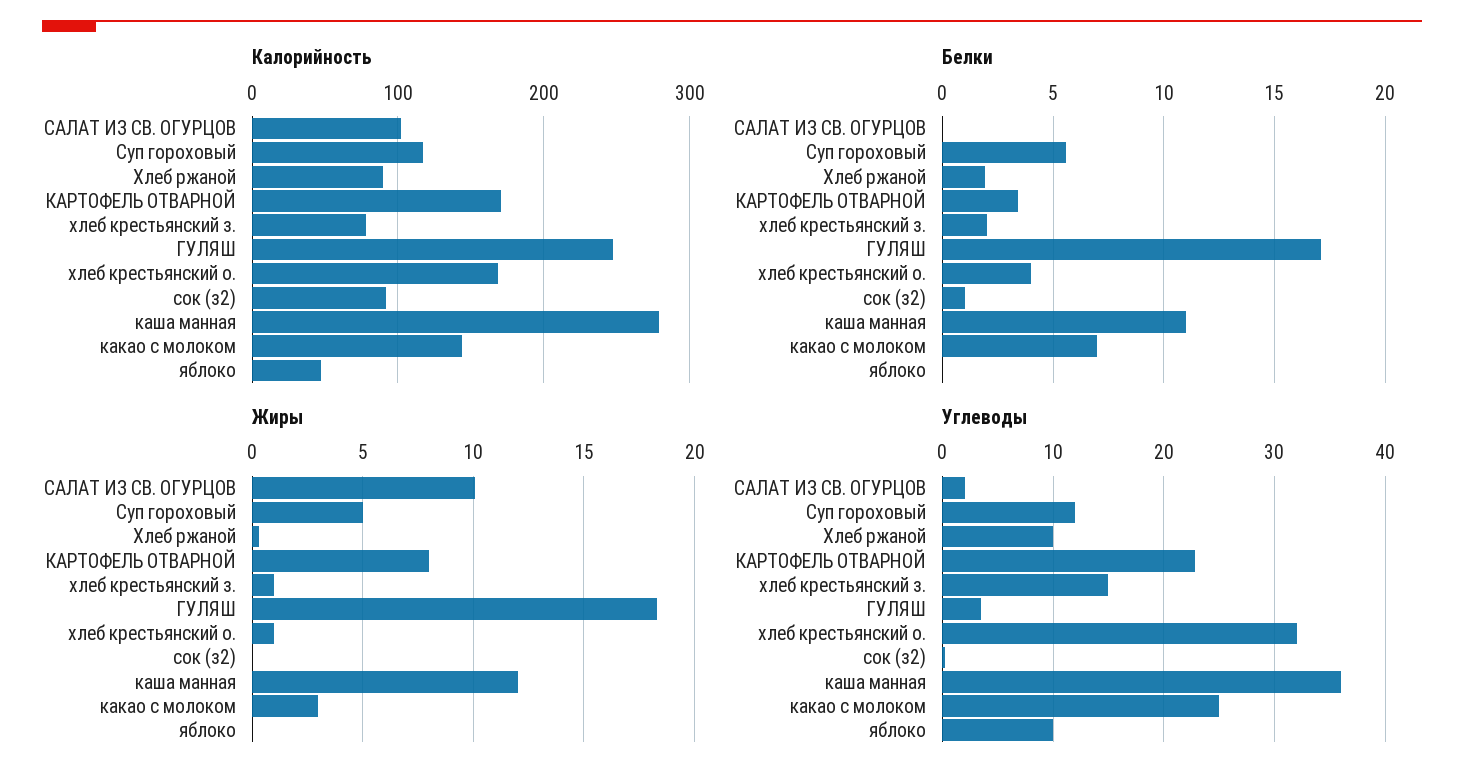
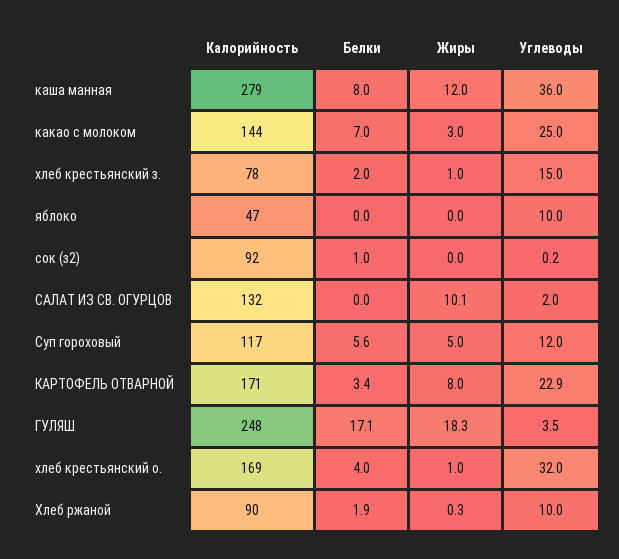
  {
    "Калорийность": {
-     "САЛАТ ИЗ СВ. ОГУРЦОВ": 100,
+     "САЛАТ ИЗ СВ. ОГУРЦОВ": 132,
      "Суп гороховый": 117,
      "Хлеб ржаной": 90,
      "КАРТОФЕЛЬ ОТВАРНОЙ": 171,
      "хлеб крестьянский з.": 78,
      "ГУЛЯШ": 248,
      "хлеб крестьянский о.": 169,
      "сок (з2)": 92,
      "каша манная": 279,
      "какао с молоком": 144,
      "яблоко": 47
    },
    "Белки": {
      "САЛАТ ИЗ СВ. ОГУРЦОВ": 0,
      "Суп гороховый": 5.6,
      "Хлеб ржаной": 1.9,
      "КАРТОФЕЛЬ ОТВАРНОЙ": 3.4,
      "хлеб крестьянский з.": 2,
      "ГУЛЯШ": 17.1,
      "хлеб крестьянский о.": 4,
      "сок (з2)": 1,
-     "каша манная": 11,
+     "каша манная": 8,
      "какао с молоком": 7,
      "яблоко": 0
    },
    "Жиры": {
      "САЛАТ ИЗ СВ. ОГУРЦОВ": 10.1,
      "Суп гороховый": 5,
      "Хлеб ржаной": 0.3,
      "КАРТОФЕЛЬ ОТВАРНОЙ": 8,
      "хлеб крестьянский з.": 1,
      "ГУЛЯШ": 18.3,
      "хлеб крестьянский о.": 1,
      "сок (з2)": 0,
      "каша манная": 12,
      "какао с молоком": 3,
      "яблоко": 0
    },
    "Углеводы": {
      "САЛАТ ИЗ СВ. ОГУРЦОВ": 2,
      "Суп гороховый": 12,
      "Хлеб ржаной": 10,
      "КАРТОФЕЛЬ ОТВАРНОЙ": 22.9,
      "хлеб крестьянский з.": 15,
      "ГУЛЯШ": 3.5,
      "хлеб крестьянский о.": 32,
      "сок (з2)": 0.2,
      "каша манная": 36,
      "какао с молоком": 25,
      "яблоко": 10
    }
  }

